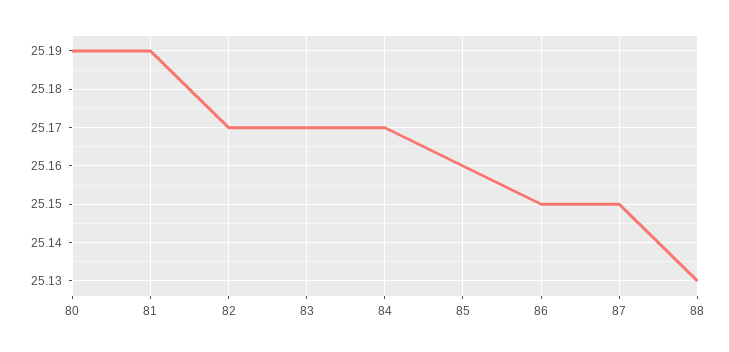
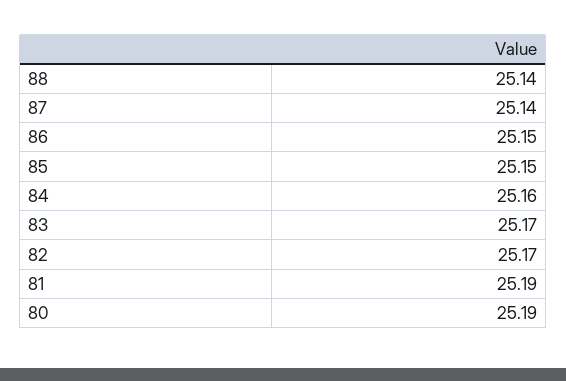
  {
    "80": 25.19,
    "81": 25.19,
    "82": 25.17,
    "83": 25.17,
-   "84": 25.17,
+   "84": 25.16,
-   "85": 25.16,
+   "85": 25.15,
    "86": 25.15,
-   "87": 25.15,
+   "87": 25.14,
-   "88": 25.13
+   "88": 25.14
  }

